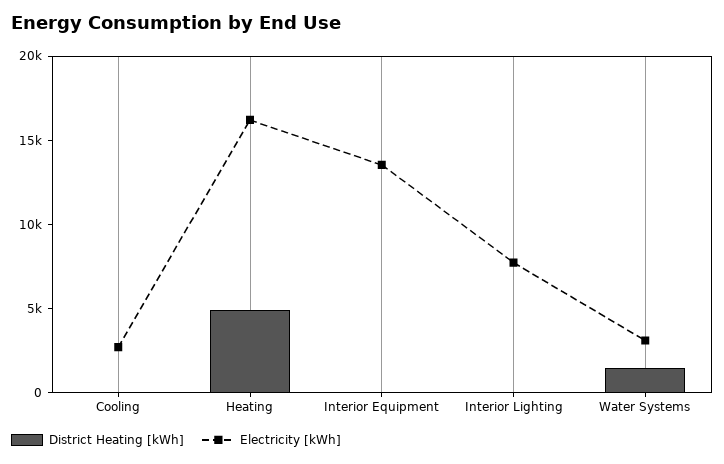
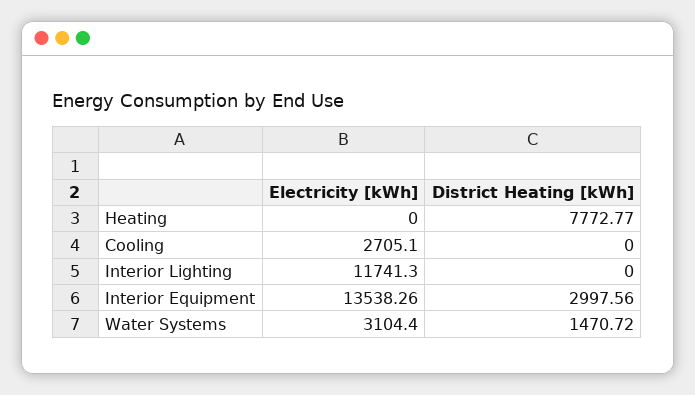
  {
    "District Heating [kWh]": {
      "Cooling": 0,
-     "Heating": 5000,
+     "Heating": 7772.77,
-     "Interior Equipment": 0,
+     "Interior Equipment": 2997.56,
      "Interior Lighting": 0,
      "Water Systems": 1470.72
    },
    "Electricity [kWh]": {
      "Cooling": 2705.1,
-     "Heating": 16000,
+     "Heating": 0,
      "Interior Equipment": 13538.26,
-     "Interior Lighting": 8000,
+     "Interior Lighting": 11741.3,
      "Water Systems": 3104.4
    }
  }

